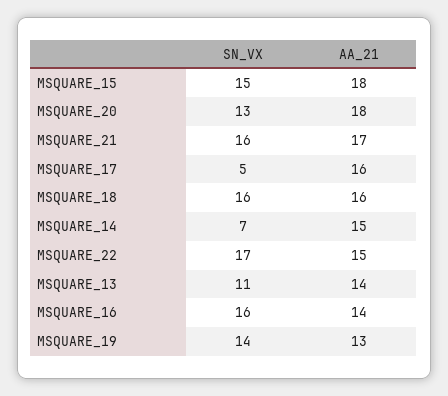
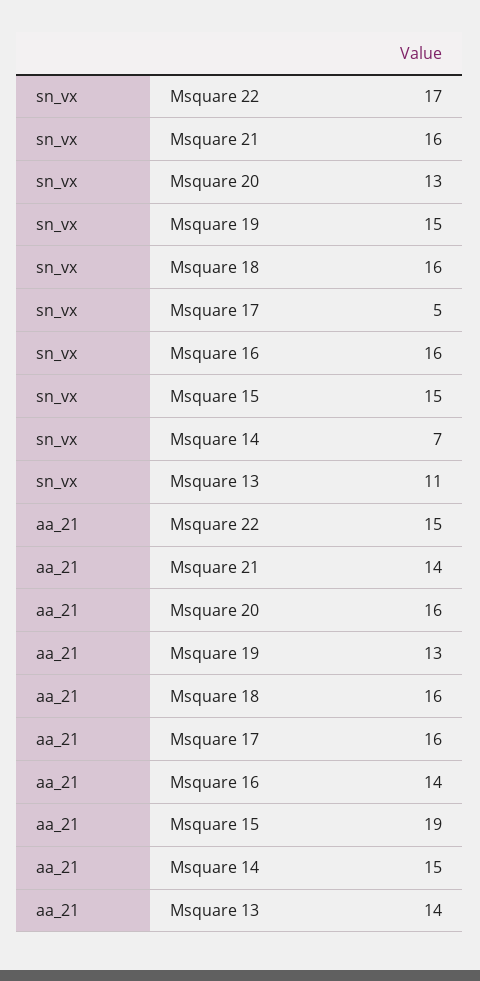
  {
    "SN_VX": {
      "MSQUARE_15": 15,
      "MSQUARE_20": 13,
      "MSQUARE_21": 16,
      "MSQUARE_17": 5,
      "MSQUARE_18": 16,
      "MSQUARE_14": 7,
      "MSQUARE_22": 17,
      "MSQUARE_13": 11,
      "MSQUARE_16": 16,
-     "MSQUARE_19": 14
+     "MSQUARE_19": 15
    },
    "AA_21": {
-     "MSQUARE_15": 18,
+     "MSQUARE_15": 19,
-     "MSQUARE_20": 18,
+     "MSQUARE_20": 16,
-     "MSQUARE_21": 17,
+     "MSQUARE_21": 14,
      "MSQUARE_17": 16,
      "MSQUARE_18": 16,
      "MSQUARE_14": 15,
      "MSQUARE_22": 15,
      "MSQUARE_13": 14,
      "MSQUARE_16": 14,
      "MSQUARE_19": 13
    }
  }

